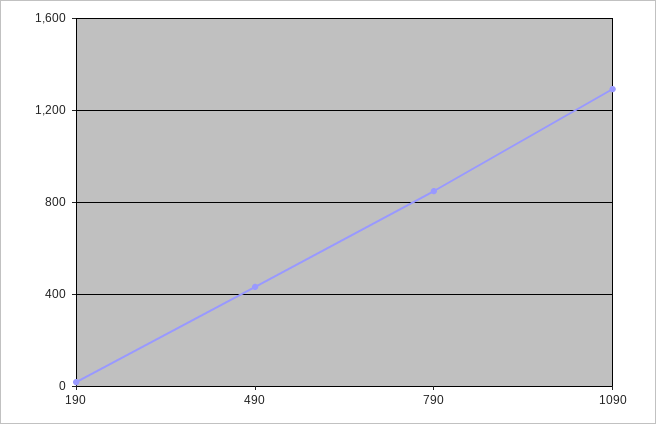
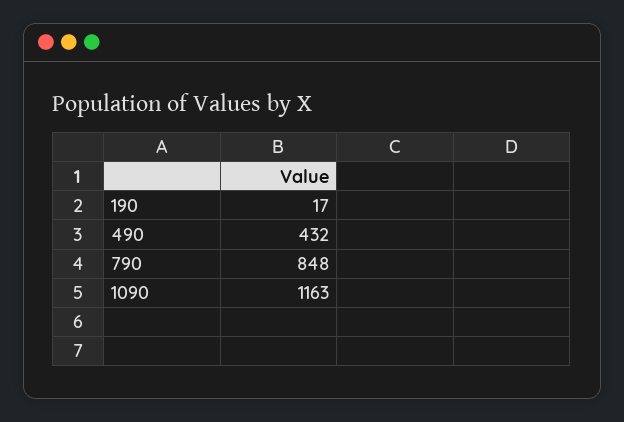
  {
    "190": 17,
    "490": 432,
    "790": 848,
-   "1090": 1300
+   "1090": 1163
  }

